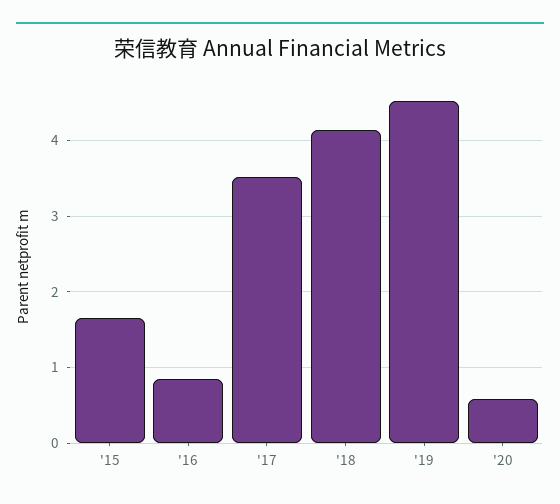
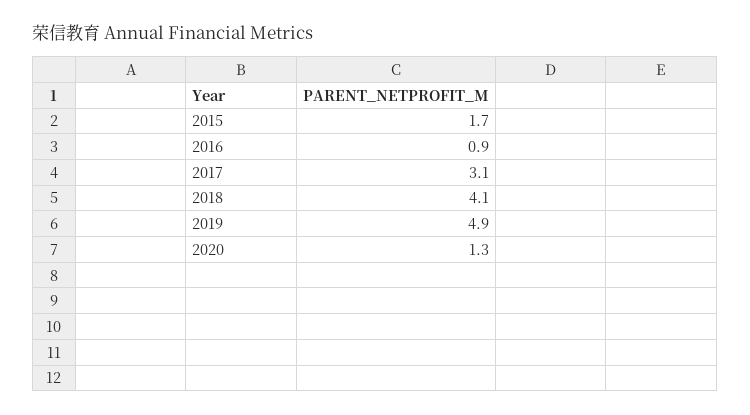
  {
    "'15": 1.7,
    "'16": 0.9,
-   "'17": 3.5,
+   "'17": 3.1,
    "'18": 4.1,
-   "'19": 4.5,
+   "'19": 4.9,
-   "'20": 0.6
+   "'20": 1.3
  }

